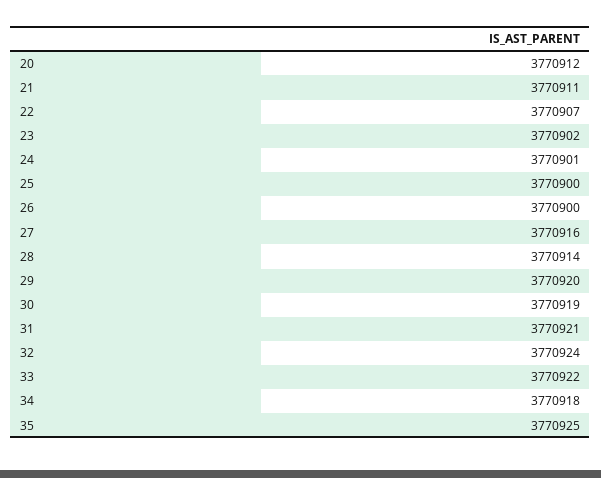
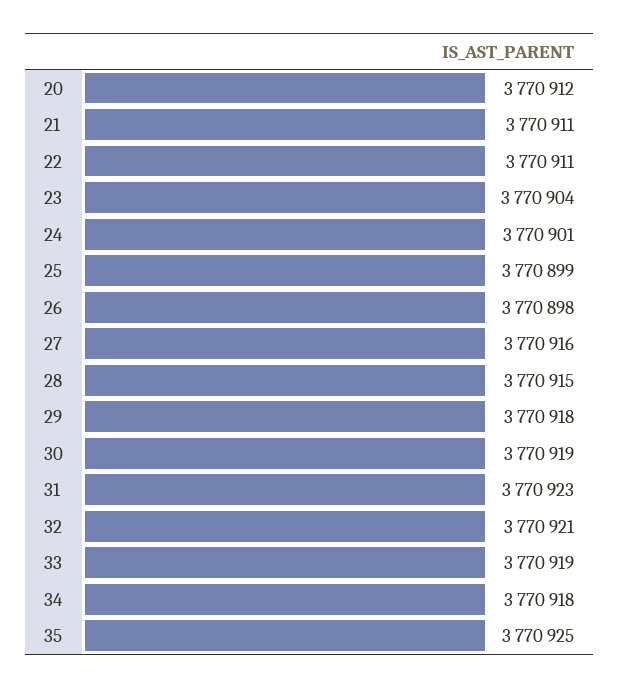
  {
    "20": 3770912,
    "21": 3770911,
-   "22": 3770907,
+   "22": 3770911,
-   "23": 3770902,
+   "23": 3770904,
    "24": 3770901,
-   "25": 3770900,
+   "25": 3770899,
-   "26": 3770900,
+   "26": 3770898,
    "27": 3770916,
-   "28": 3770914,
+   "28": 3770915,
-   "29": 3770920,
+   "29": 3770918,
    "30": 3770919,
-   "31": 3770921,
+   "31": 3770923,
-   "32": 3770924,
+   "32": 3770921,
-   "33": 3770922,
+   "33": 3770919,
    "34": 3770918,
    "35": 3770925
  }

